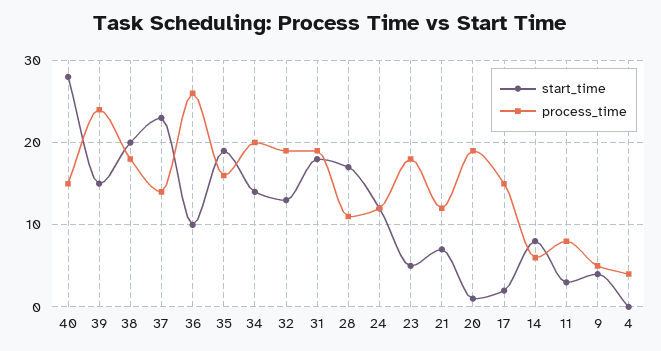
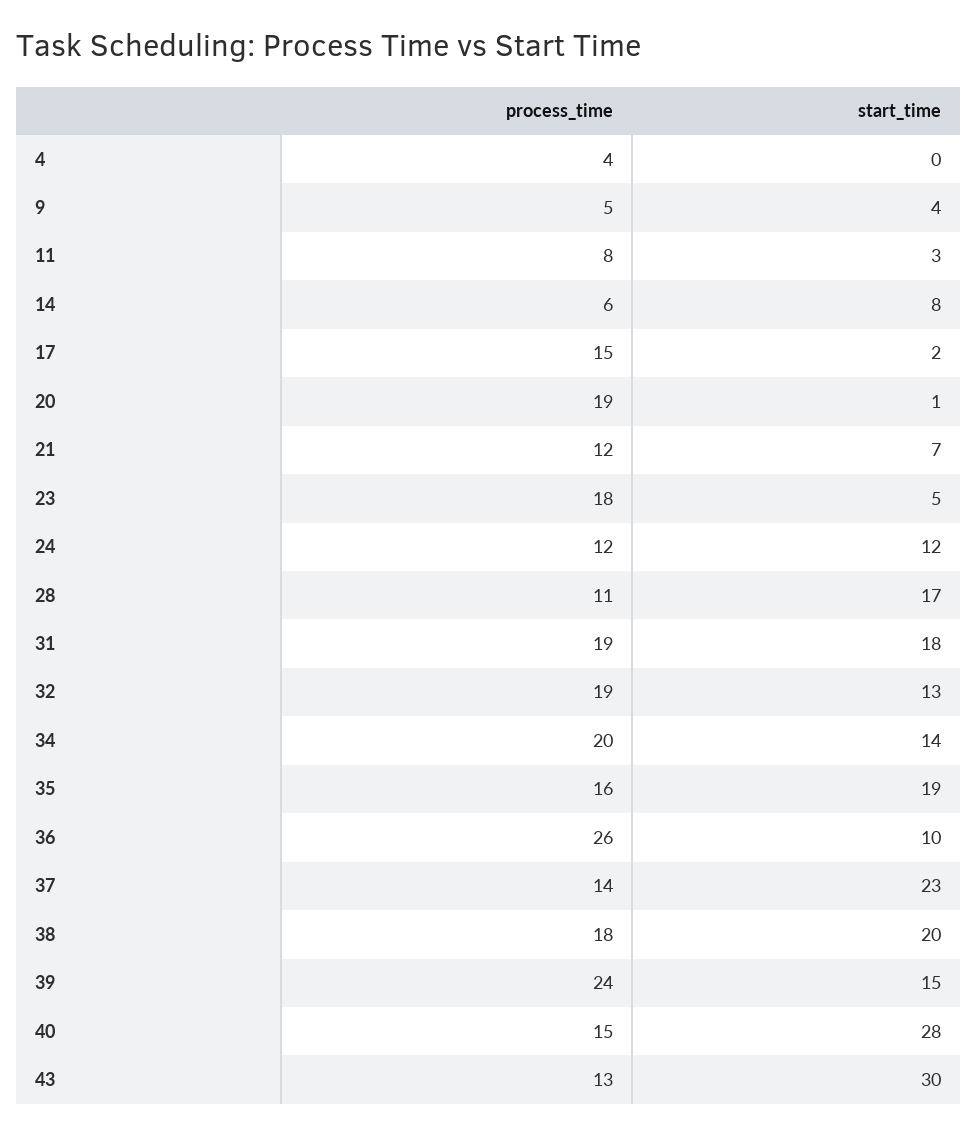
  {
    "start_time": {
      "40": 28,
      "39": 15,
      "38": 20,
      "37": 23,
      "36": 10,
      "35": 19,
      "34": 14,
      "32": 13,
      "31": 18,
      "28": 17,
      "24": 12,
      "23": 5,
      "21": 7,
      "20": 1,
      "17": 2,
      "14": 8,
      "11": 3,
      "9": 4,
-     "4": 0
+     "4": 0,
+     "43": 30
    },
    "process_time": {
      "40": 15,
      "39": 24,
      "38": 18,
      "37": 14,
      "36": 26,
      "35": 16,
      "34": 20,
      "32": 19,
      "31": 19,
      "28": 11,
      "24": 12,
      "23": 18,
      "21": 12,
      "20": 19,
      "17": 15,
      "14": 6,
      "11": 8,
      "9": 5,
-     "4": 4
+     "4": 4,
+     "43": 13
    }
  }

